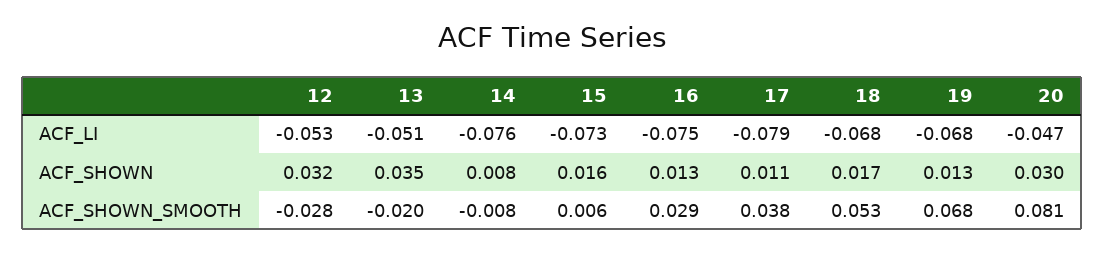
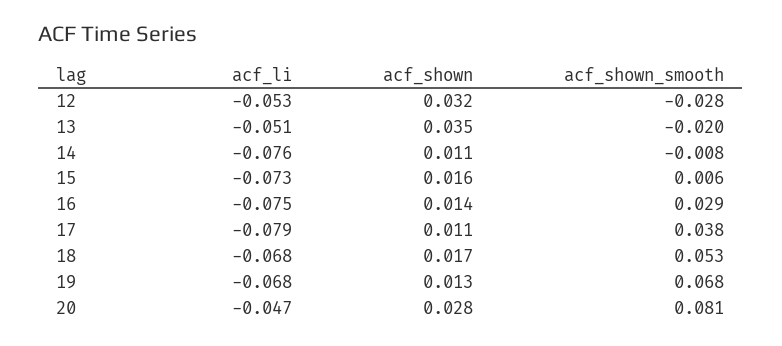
  {
    "12": {
      "ACF_LI": -0.053,
      "ACF_SHOWN": 0.032,
      "ACF_SHOWN_SMOOTH": -0.028
    },
    "13": {
      "ACF_LI": -0.051,
      "ACF_SHOWN": 0.035,
      "ACF_SHOWN_SMOOTH": -0.02
    },
    "14": {
      "ACF_LI": -0.076,
-     "ACF_SHOWN": 0.008,
+     "ACF_SHOWN": 0.011,
      "ACF_SHOWN_SMOOTH": -0.008
    },
    "15": {
      "ACF_LI": -0.073,
      "ACF_SHOWN": 0.016,
      "ACF_SHOWN_SMOOTH": 0.006
    },
    "16": {
      "ACF_LI": -0.075,
-     "ACF_SHOWN": 0.013,
+     "ACF_SHOWN": 0.014,
      "ACF_SHOWN_SMOOTH": 0.029
    },
    "17": {
      "ACF_LI": -0.079,
      "ACF_SHOWN": 0.011,
      "ACF_SHOWN_SMOOTH": 0.038
    },
    "18": {
      "ACF_LI": -0.068,
      "ACF_SHOWN": 0.017,
      "ACF_SHOWN_SMOOTH": 0.053
    },
    "19": {
      "ACF_LI": -0.068,
      "ACF_SHOWN": 0.013,
      "ACF_SHOWN_SMOOTH": 0.068
    },
    "20": {
      "ACF_LI": -0.047,
-     "ACF_SHOWN": 0.03,
+     "ACF_SHOWN": 0.028,
      "ACF_SHOWN_SMOOTH": 0.081
    }
  }

